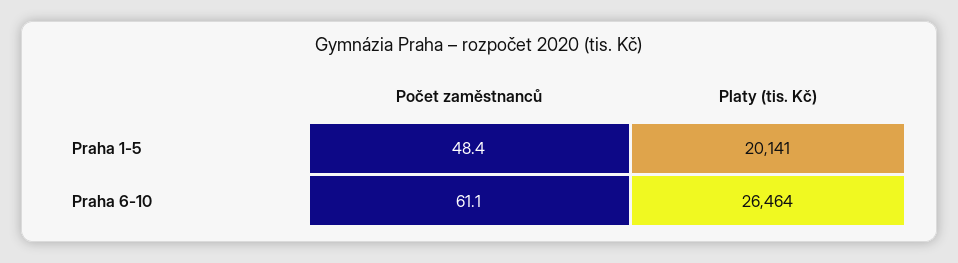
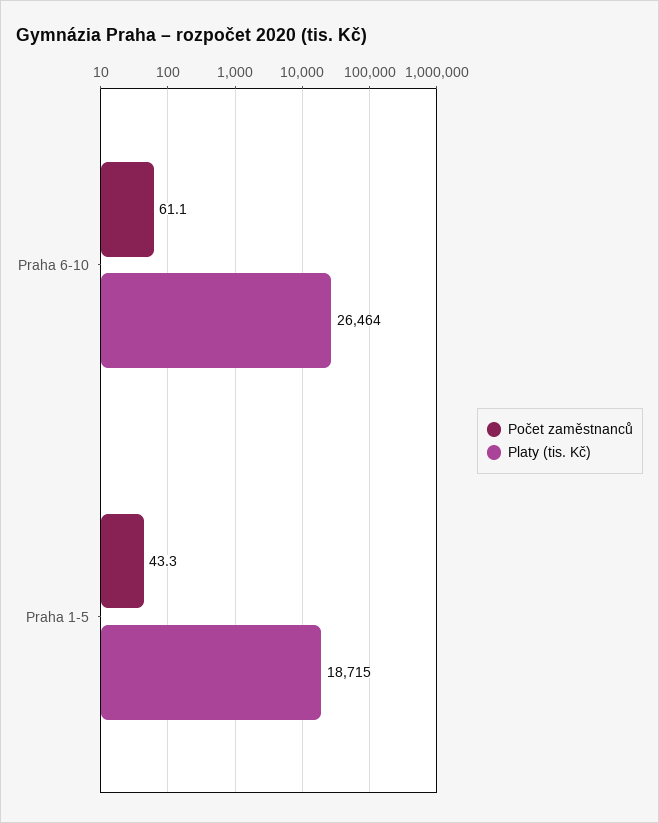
  {
    "Počet zaměstnanců": {
-     "Praha 1-5": 48.4,
+     "Praha 1-5": 43.3,
      "Praha 6-10": 61.1
    },
    "Platy (tis. Kč)": {
-     "Praha 1-5": 20141,
+     "Praha 1-5": 18715,
      "Praha 6-10": 26464
    }
  }

